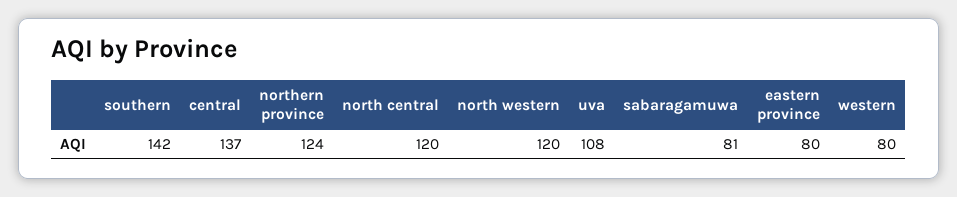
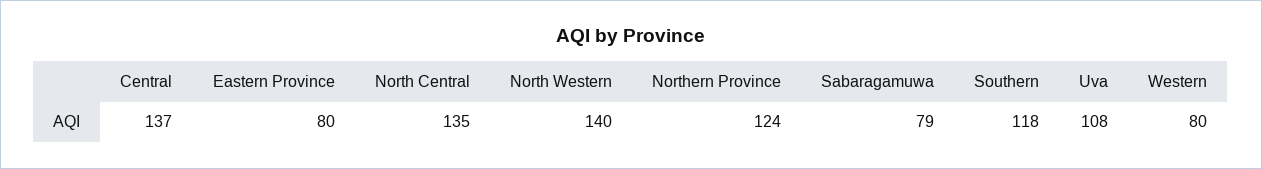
  {
-   "southern": 142,
+   "southern": 118,
    "central": 137,
    "northern province": 124,
-   "north central": 120,
+   "north central": 135,
-   "north western": 120,
+   "north western": 140,
    "uva": 108,
-   "sabaragamuwa": 81,
+   "sabaragamuwa": 79,
    "eastern province": 80,
    "western": 80
  }

